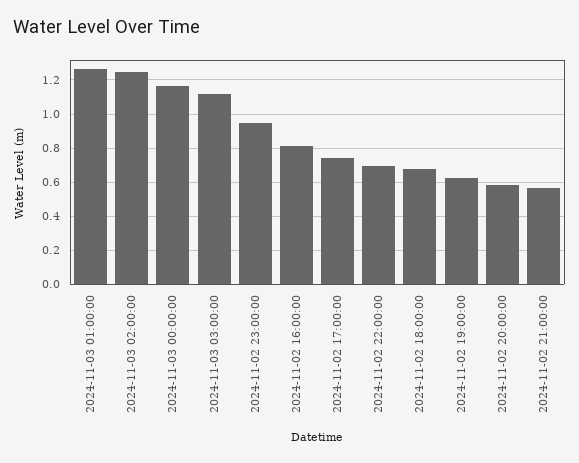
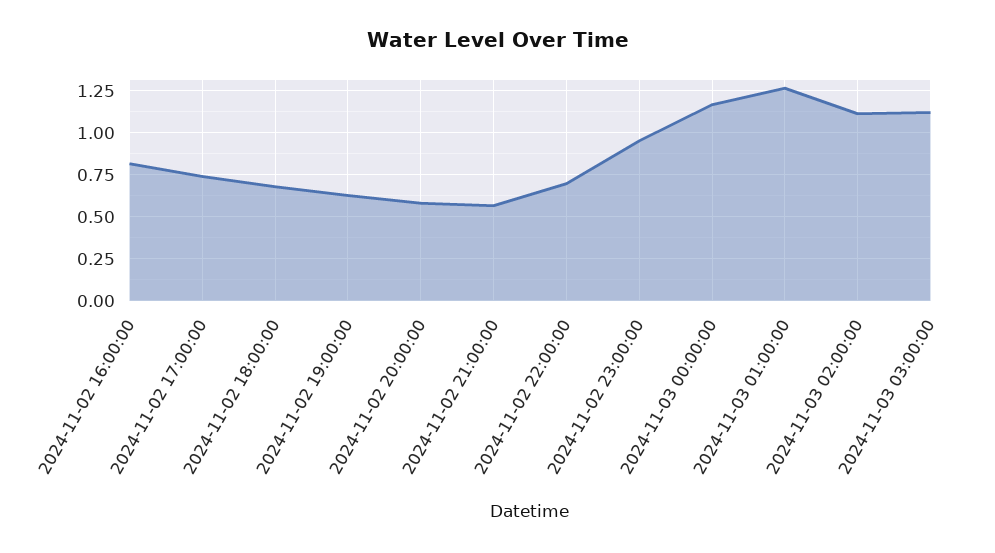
  {
    "2024-11-03 01:00:00": 1.25,
-   "2024-11-03 02:00:00": 1.25,
+   "2024-11-03 02:00:00": 1.1,
    "2024-11-03 00:00:00": 1.15,
    "2024-11-03 03:00:00": 1.1,
    "2024-11-02 23:00:00": 0.95,
    "2024-11-02 16:00:00": 0.8,
    "2024-11-02 17:00:00": 0.75,
    "2024-11-02 22:00:00": 0.7,
    "2024-11-02 18:00:00": 0.7,
    "2024-11-02 19:00:00": 0.65,
    "2024-11-02 20:00:00": 0.6,
    "2024-11-02 21:00:00": 0.55
  }

